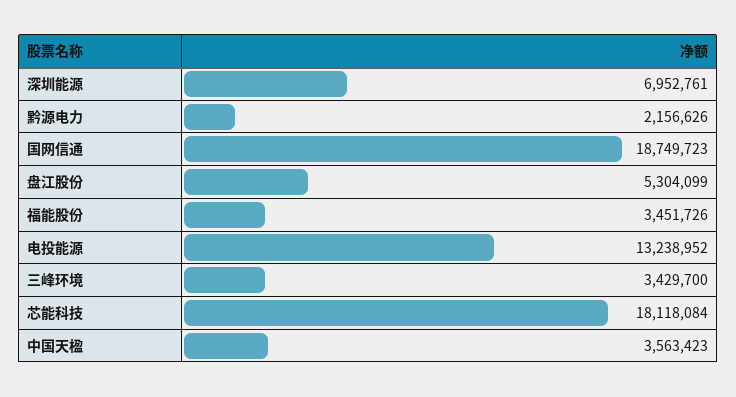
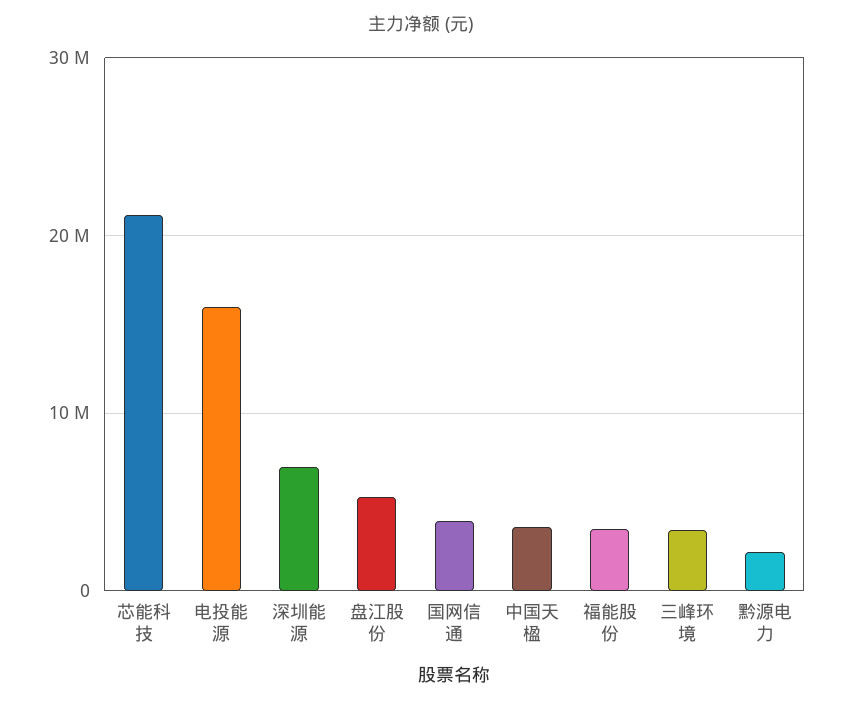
  {
    "深圳能源": 6952761,
    "黔源电力": 2156626,
-   "国网信通": 18749723,
+   "国网信通": 4000000,
    "盘江股份": 5304099,
    "福能股份": 3451726,
-   "电投能源": 13238952,
+   "电投能源": 16000000,
    "三峰环境": 3429700,
-   "芯能科技": 18118084,
+   "芯能科技": 21000000,
    "中国天楹": 3563423
  }

